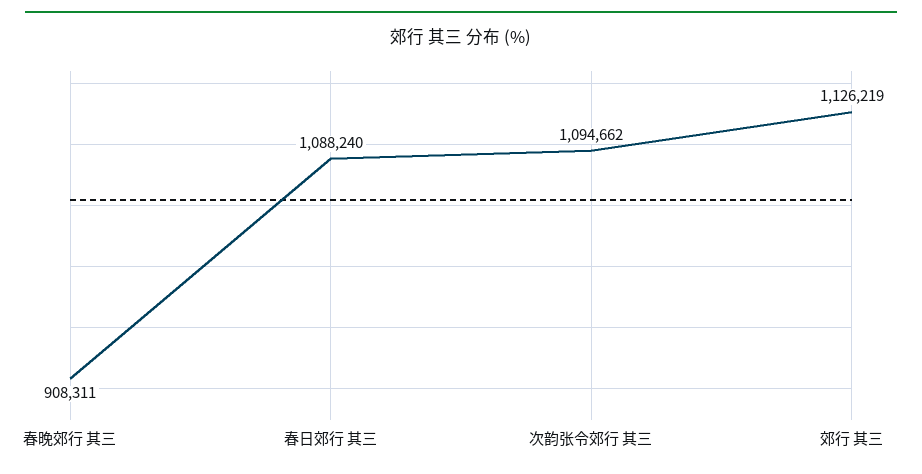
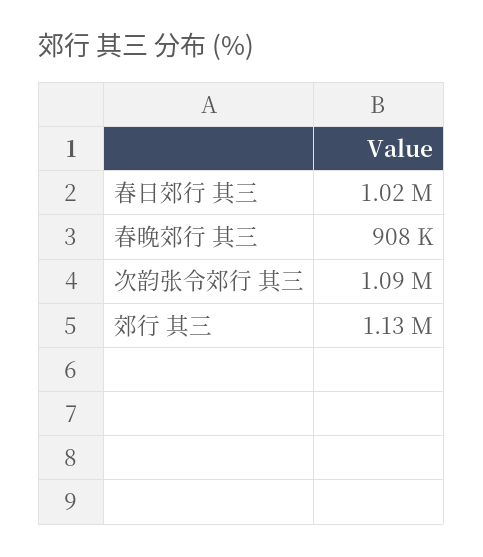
  {
    "春晚郊行 其三": 908311,
-   "春日郊行 其三": 1088240,
+   "春日郊行 其三": 1020000,
    "次韵张令郊行 其三": 1094662,
    "郊行 其三": 1126219
  }

